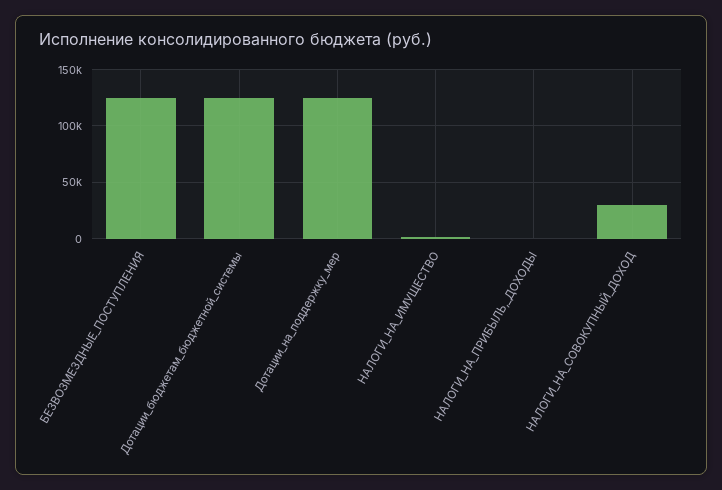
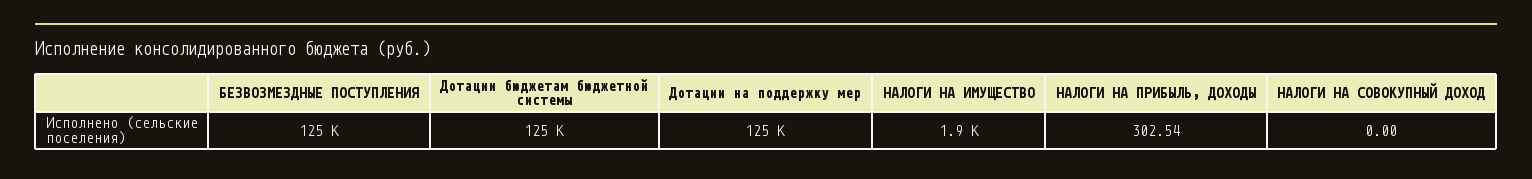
  {
    "БЕЗВОЗМЕЗДНЫЕ_ПОСТУПЛЕНИЯ": 125000,
    "Дотации_бюджетам_бюджетной_системы": 125000,
    "Дотации_на_поддержку_мер": 125000,
    "НАЛОГИ_НА_ИМУЩЕСТВО": 1900,
    "НАЛОГИ_НА_ПРИБЫЛЬ,_ДОХОДЫ": 302.54,
-   "НАЛОГИ_НА_СОВОКУПНЫЙ_ДОХОД": 30000
+   "НАЛОГИ_НА_СОВОКУПНЫЙ_ДОХОД": 0
  }

